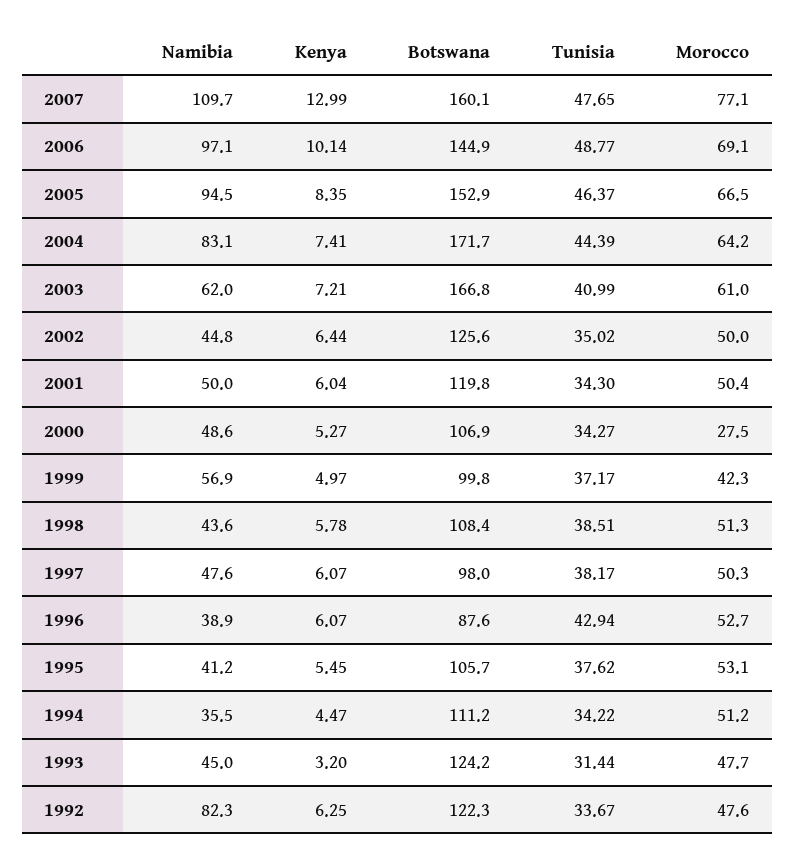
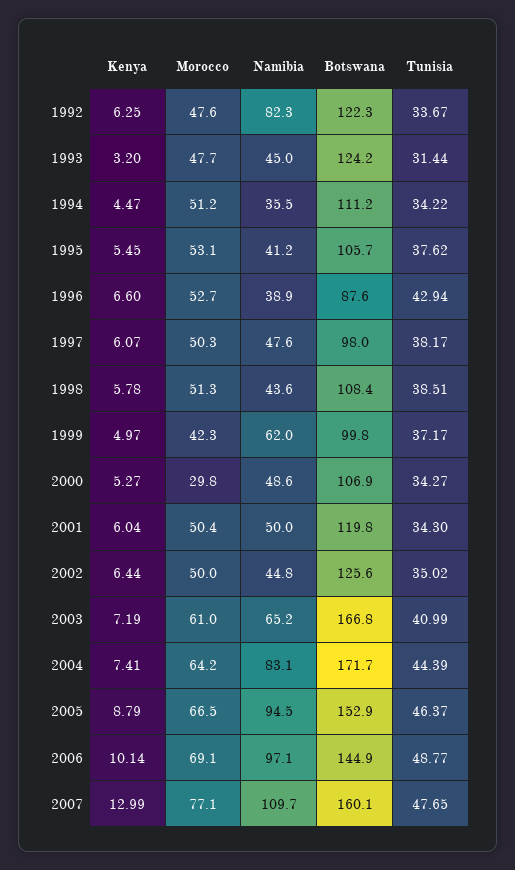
  {
    "Namibia": {
      "2007": 109.7,
      "2006": 97.1,
      "2005": 94.5,
      "2004": 83.1,
-     "2003": 62,
+     "2003": 65.2,
      "2002": 44.8,
      "2001": 50,
      "2000": 48.6,
-     "1999": 56.9,
+     "1999": 62,
      "1998": 43.6,
      "1997": 47.6,
      "1996": 38.9,
      "1995": 41.2,
      "1994": 35.5,
      "1993": 45,
      "1992": 82.3
    },
    "Kenya": {
      "2007": 12.99,
      "2006": 10.14,
-     "2005": 8.35,
+     "2005": 8.79,
      "2004": 7.41,
-     "2003": 7.21,
+     "2003": 7.19,
      "2002": 6.44,
      "2001": 6.04,
      "2000": 5.27,
      "1999": 4.97,
      "1998": 5.78,
      "1997": 6.07,
-     "1996": 6.07,
+     "1996": 6.6,
      "1995": 5.45,
      "1994": 4.47,
      "1993": 3.2,
      "1992": 6.25
    },
    "Botswana": {
      "2007": 160.1,
      "2006": 144.9,
      "2005": 152.9,
      "2004": 171.7,
      "2003": 166.8,
      "2002": 125.6,
      "2001": 119.8,
      "2000": 106.9,
      "1999": 99.8,
      "1998": 108.4,
      "1997": 98,
      "1996": 87.6,
      "1995": 105.7,
      "1994": 111.2,
      "1993": 124.2,
      "1992": 122.3
    },
    "Tunisia": {
      "2007": 47.65,
      "2006": 48.77,
      "2005": 46.37,
      "2004": 44.39,
      "2003": 40.99,
      "2002": 35.02,
      "2001": 34.3,
      "2000": 34.27,
      "1999": 37.17,
      "1998": 38.51,
      "1997": 38.17,
      "1996": 42.94,
      "1995": 37.62,
      "1994": 34.22,
      "1993": 31.44,
      "1992": 33.67
    },
    "Morocco": {
      "2007": 77.1,
      "2006": 69.1,
      "2005": 66.5,
      "2004": 64.2,
      "2003": 61,
      "2002": 50,
      "2001": 50.4,
-     "2000": 27.5,
+     "2000": 29.8,
      "1999": 42.3,
      "1998": 51.3,
      "1997": 50.3,
      "1996": 52.7,
      "1995": 53.1,
      "1994": 51.2,
      "1993": 47.7,
      "1992": 47.6
    }
  }

